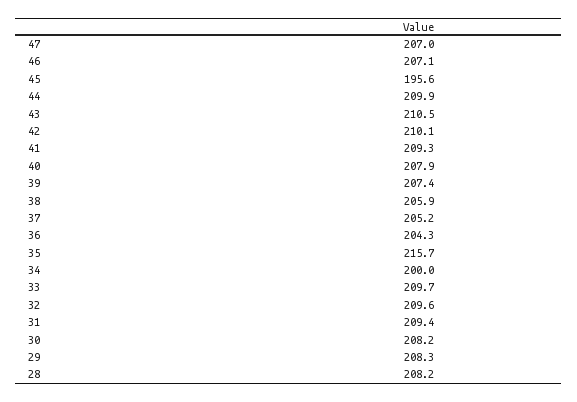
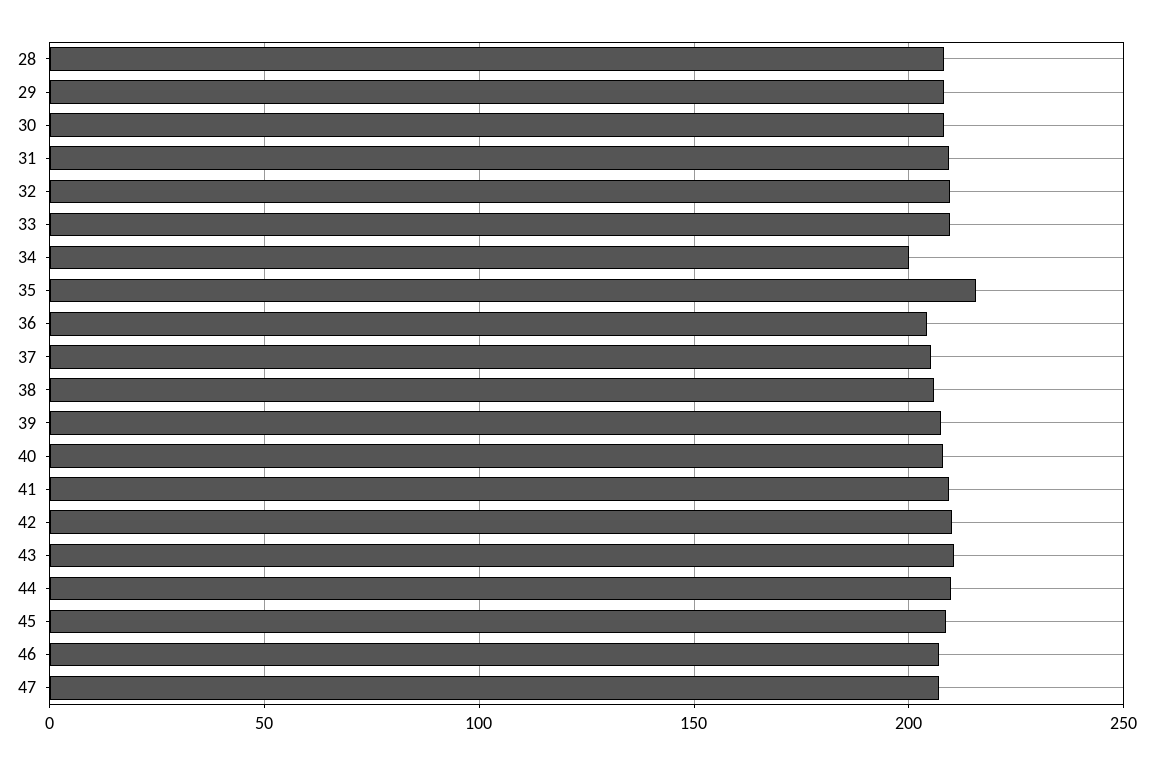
  {
    "47": 207,
    "46": 207.1,
-   "45": 195.6,
+   "45": 210,
    "44": 209.9,
    "43": 210.5,
    "42": 210.1,
    "41": 209.3,
    "40": 207.9,
    "39": 207.4,
    "38": 205.9,
    "37": 205.2,
    "36": 204.3,
    "35": 215.7,
    "34": 200,
    "33": 209.7,
    "32": 209.6,
    "31": 209.4,
    "30": 208.2,
    "29": 208.3,
    "28": 208.2
  }

